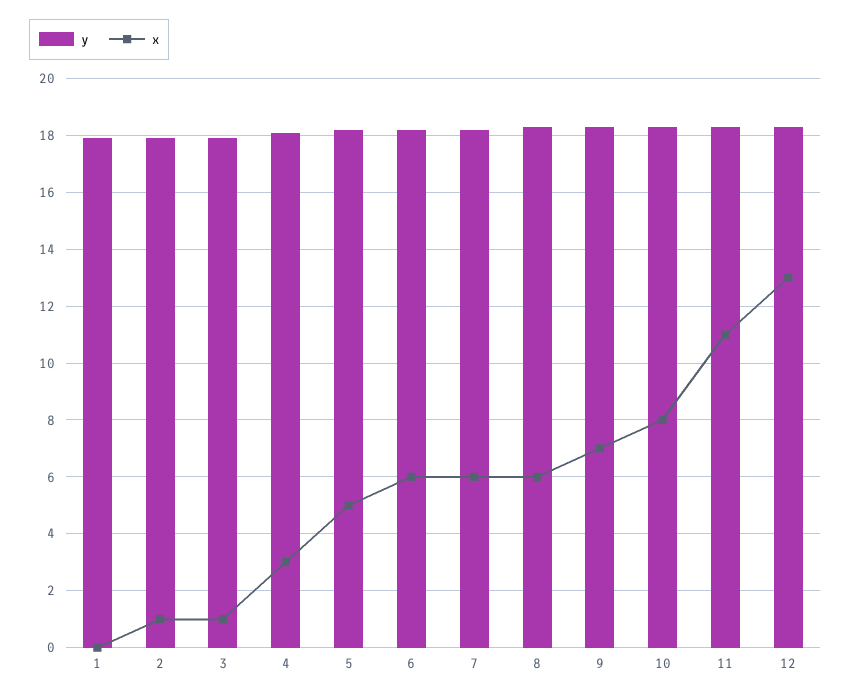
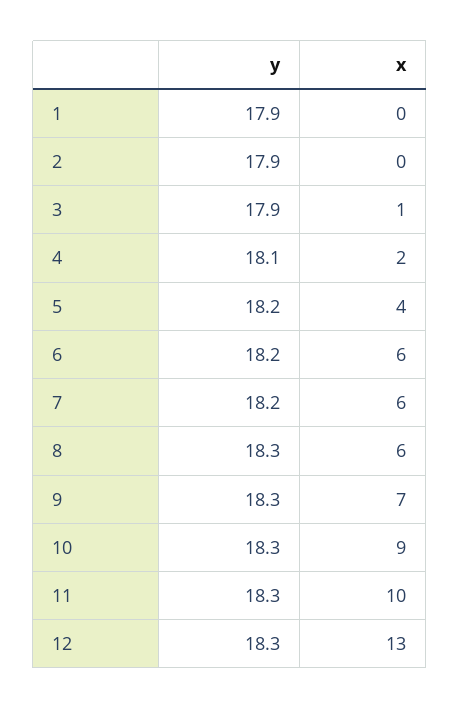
  {
    "y": {
      "1": 17.9,
      "2": 17.9,
      "3": 17.9,
      "4": 18.1,
      "5": 18.2,
      "6": 18.2,
      "7": 18.2,
      "8": 18.3,
      "9": 18.3,
      "10": 18.3,
      "11": 18.3,
      "12": 18.3
    },
    "x": {
      "1": 0,
-     "2": 1,
+     "2": 0,
      "3": 1,
-     "4": 3,
+     "4": 2,
-     "5": 5,
+     "5": 4,
      "6": 6,
      "7": 6,
      "8": 6,
      "9": 7,
-     "10": 8,
+     "10": 9,
-     "11": 11,
+     "11": 10,
      "12": 13
    }
  }

